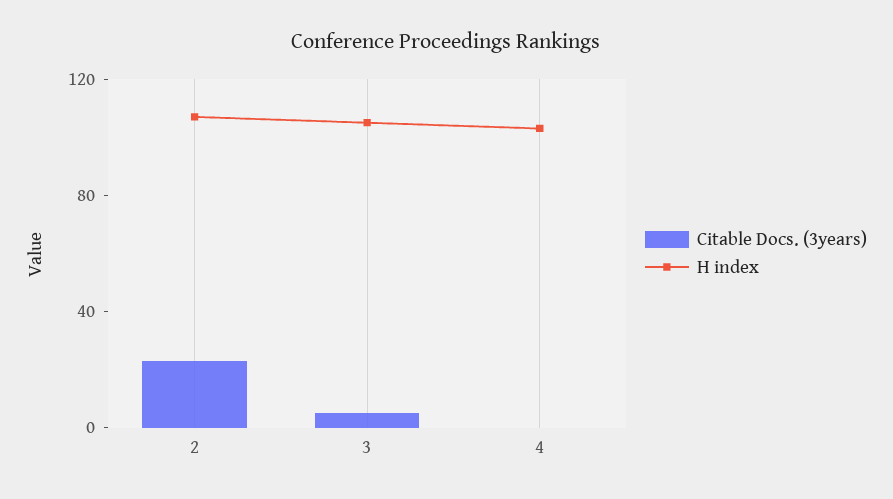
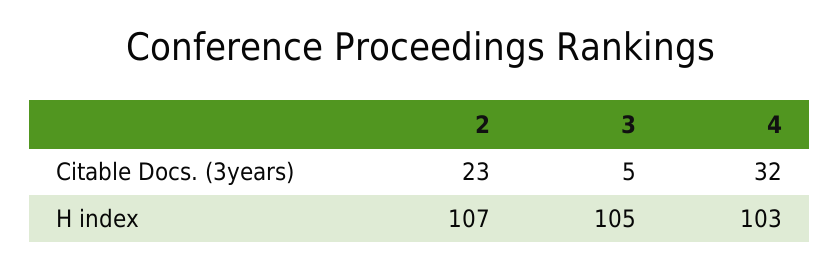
  {
    "Citable Docs. (3years)": {
      "2": 23,
      "3": 5,
-     "4": 0
+     "4": 32
    },
    "H index": {
      "2": 107,
      "3": 105,
      "4": 103
    }
  }

